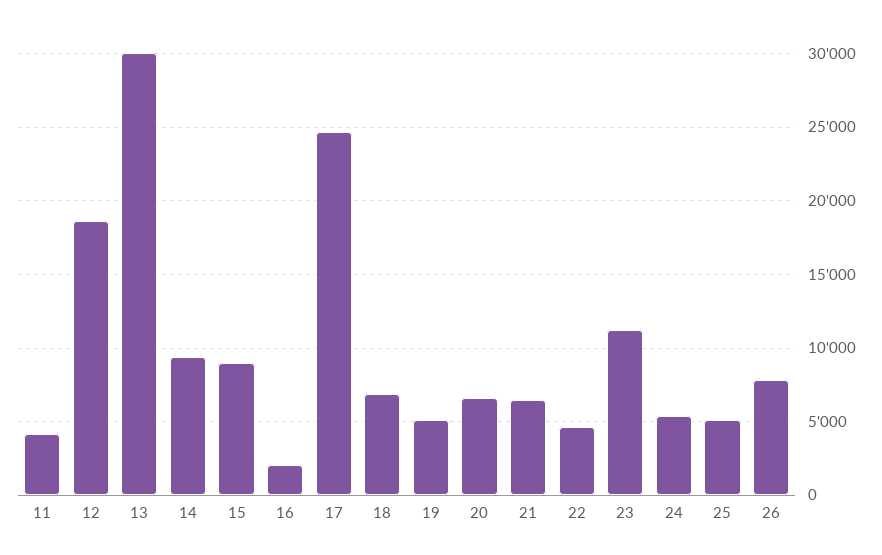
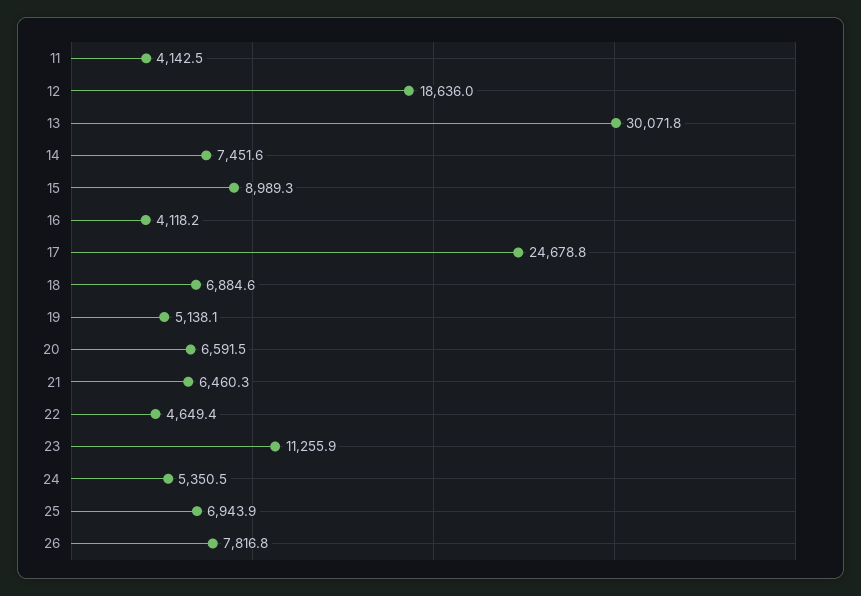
  {
    "11": 4142.5,
    "12": 18636,
    "13": 30071.8,
-   "14": 9500,
+   "14": 7451.6,
    "15": 8989.3,
-   "16": 2000,
+   "16": 4118.2,
    "17": 24678.8,
    "18": 6884.6,
    "19": 5138.1,
    "20": 6591.5,
    "21": 6460.3,
    "22": 4649.4,
    "23": 11255.9,
    "24": 5350.5,
-   "25": 5000,
+   "25": 6943.9,
    "26": 7816.8
  }

